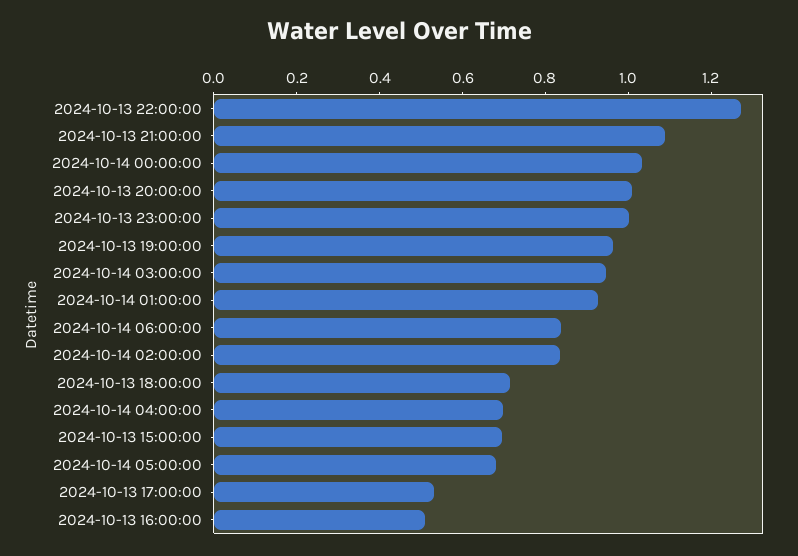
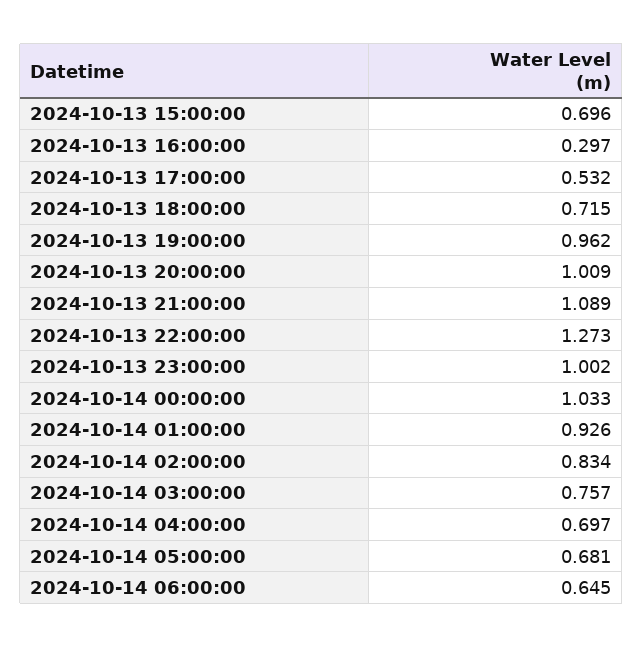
  {
    "2024-10-13 22:00:00": 1.273,
    "2024-10-13 21:00:00": 1.089,
    "2024-10-14 00:00:00": 1.033,
    "2024-10-13 20:00:00": 1.009,
    "2024-10-13 23:00:00": 1.002,
    "2024-10-13 19:00:00": 0.962,
-   "2024-10-14 03:00:00": 0.95,
+   "2024-10-14 03:00:00": 0.757,
    "2024-10-14 01:00:00": 0.926,
-   "2024-10-14 06:00:00": 0.85,
+   "2024-10-14 06:00:00": 0.645,
    "2024-10-14 02:00:00": 0.834,
    "2024-10-13 18:00:00": 0.715,
    "2024-10-14 04:00:00": 0.697,
    "2024-10-13 15:00:00": 0.696,
    "2024-10-14 05:00:00": 0.681,
    "2024-10-13 17:00:00": 0.532,
-   "2024-10-13 16:00:00": 0.5
+   "2024-10-13 16:00:00": 0.297
  }

